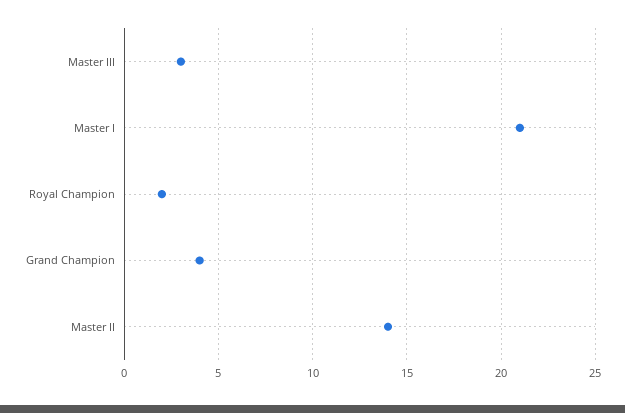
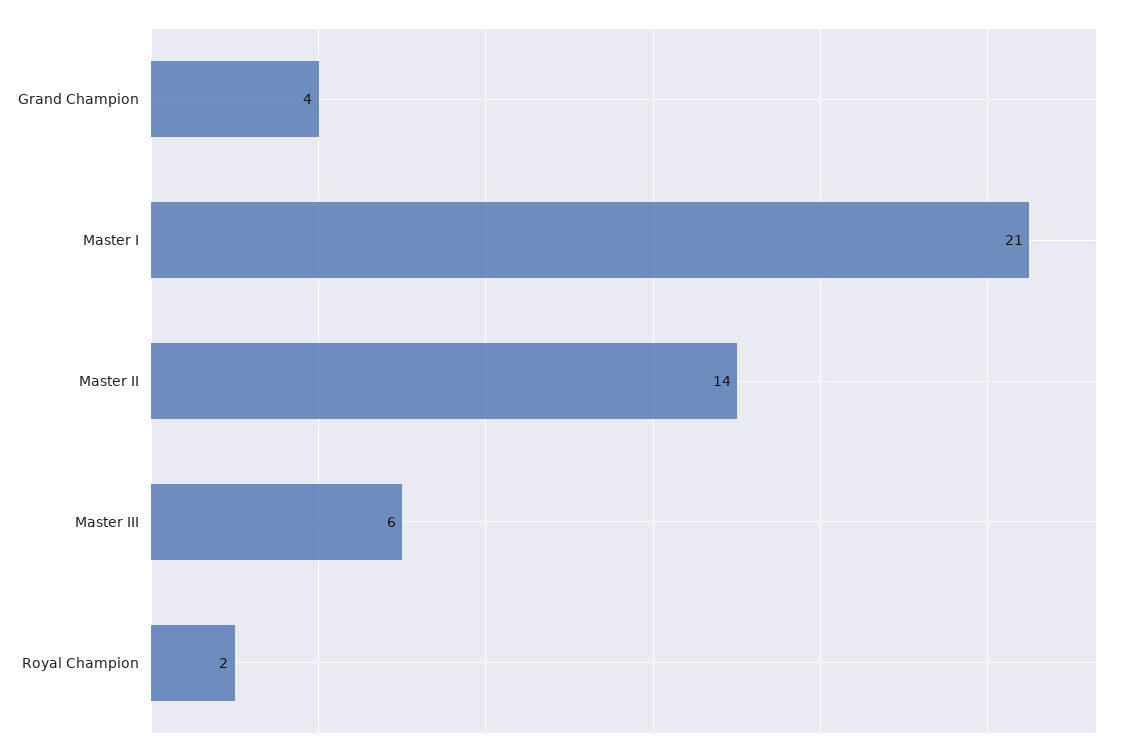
  {
-   "Master III": 3,
+   "Master III": 6,
    "Master I": 21,
    "Royal Champion": 2,
    "Grand Champion": 4,
    "Master II": 14
  }

